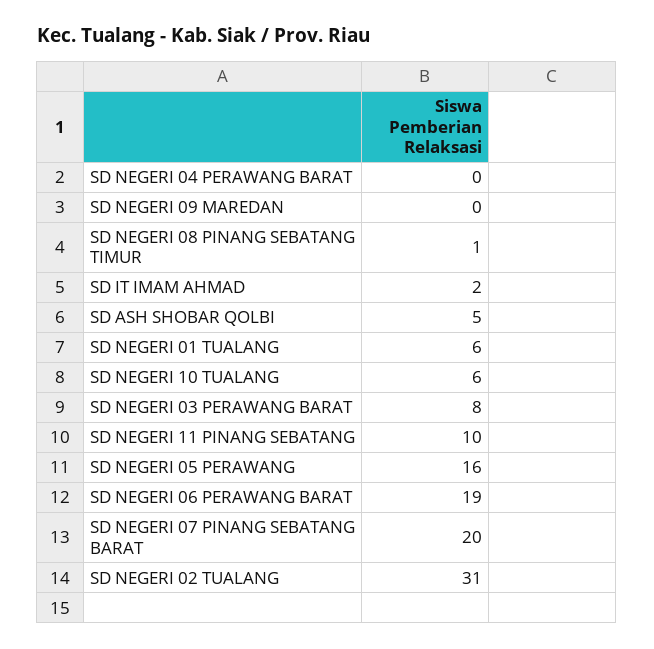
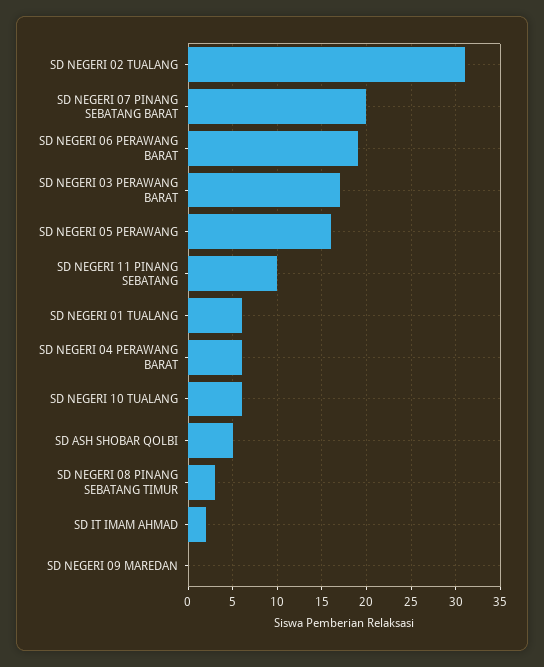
  {
-   "SD NEGERI 04 PERAWANG BARAT": 0,
+   "SD NEGERI 04 PERAWANG BARAT": 6,
    "SD NEGERI 09 MAREDAN": 0,
-   "SD NEGERI 08 PINANG SEBATANG TIMUR": 1,
+   "SD NEGERI 08 PINANG SEBATANG TIMUR": 3,
    "SD IT IMAM AHMAD": 2,
    "SD ASH SHOBAR QOLBI": 5,
    "SD NEGERI 01 TUALANG": 6,
    "SD NEGERI 10 TUALANG": 6,
-   "SD NEGERI 03 PERAWANG BARAT": 8,
+   "SD NEGERI 03 PERAWANG BARAT": 17,
    "SD NEGERI 11 PINANG SEBATANG": 10,
    "SD NEGERI 05 PERAWANG": 16,
    "SD NEGERI 06 PERAWANG BARAT": 19,
    "SD NEGERI 07 PINANG SEBATANG BARAT": 20,
    "SD NEGERI 02 TUALANG": 31
  }

